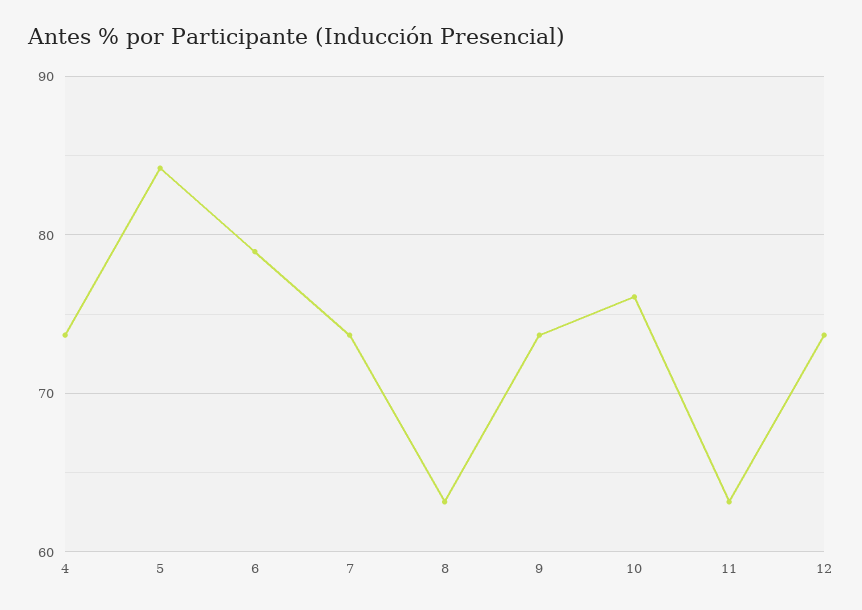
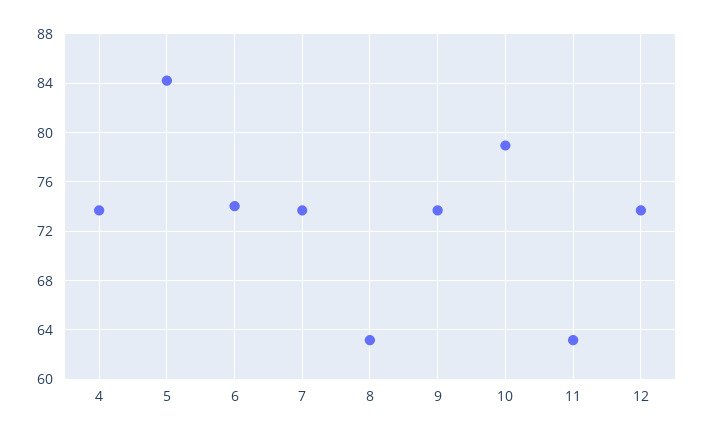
  {
    "4": 73.5,
    "5": 84,
-   "6": 79,
+   "6": 74,
    "7": 73.5,
    "8": 63,
    "9": 73.5,
-   "10": 76,
+   "10": 79,
    "11": 63,
    "12": 73.5
  }

